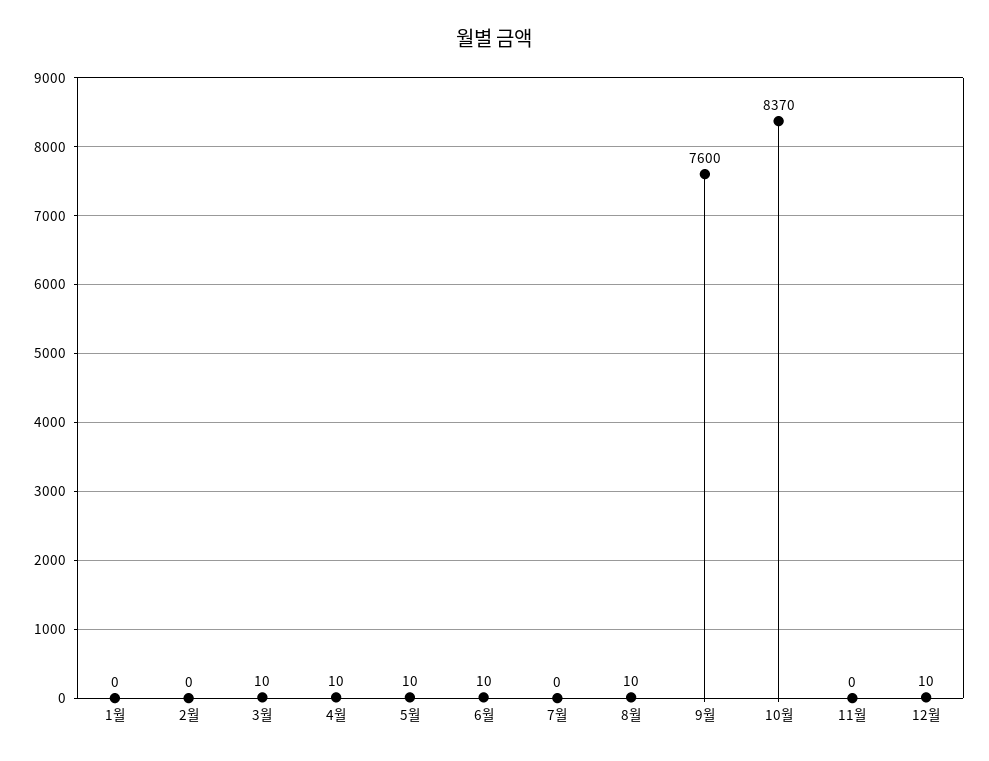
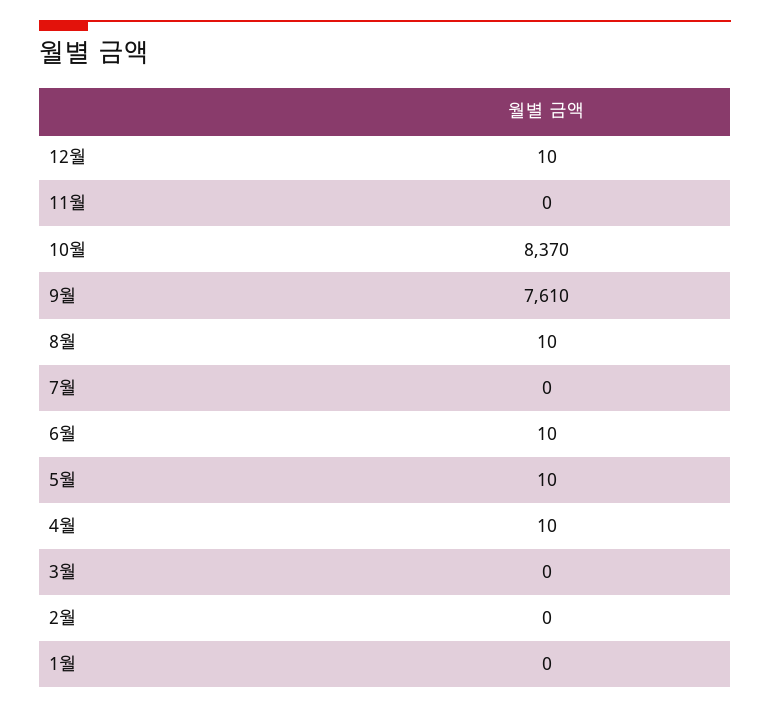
  {
    "1월": 0,
    "2월": 0,
-   "3월": 10,
+   "3월": 0,
    "4월": 10,
    "5월": 10,
    "6월": 10,
    "7월": 0,
    "8월": 10,
-   "9월": 7600,
+   "9월": 7610,
    "10월": 8370,
    "11월": 0,
    "12월": 10
  }

